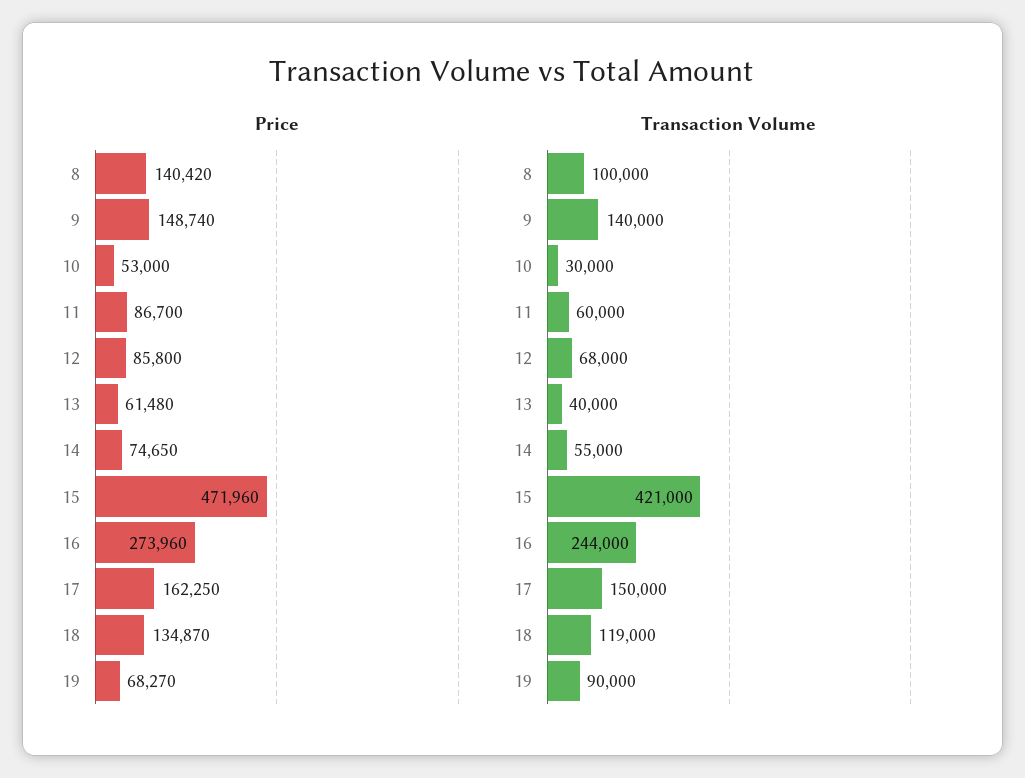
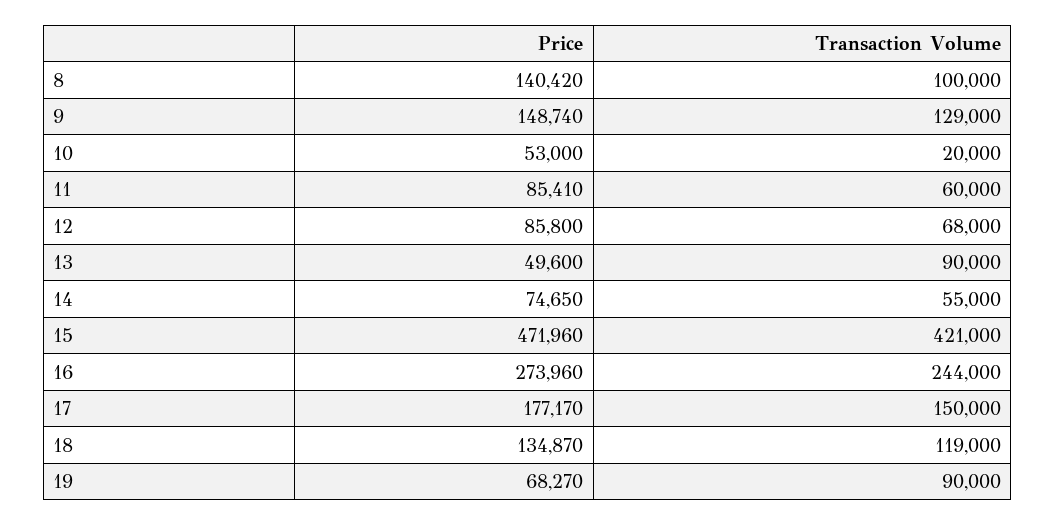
  {
    "Price": {
      "8": 140420,
      "9": 148740,
      "10": 53000,
-     "11": 86700,
+     "11": 85410,
      "12": 85800,
-     "13": 61480,
+     "13": 49600,
      "14": 74650,
      "15": 471960,
      "16": 273960,
-     "17": 162250,
+     "17": 177170,
      "18": 134870,
      "19": 68270
    },
    "Transaction Volume": {
      "8": 100000,
-     "9": 140000,
+     "9": 129000,
-     "10": 30000,
+     "10": 20000,
      "11": 60000,
      "12": 68000,
-     "13": 40000,
+     "13": 90000,
      "14": 55000,
      "15": 421000,
      "16": 244000,
      "17": 150000,
      "18": 119000,
      "19": 90000
    }
  }

